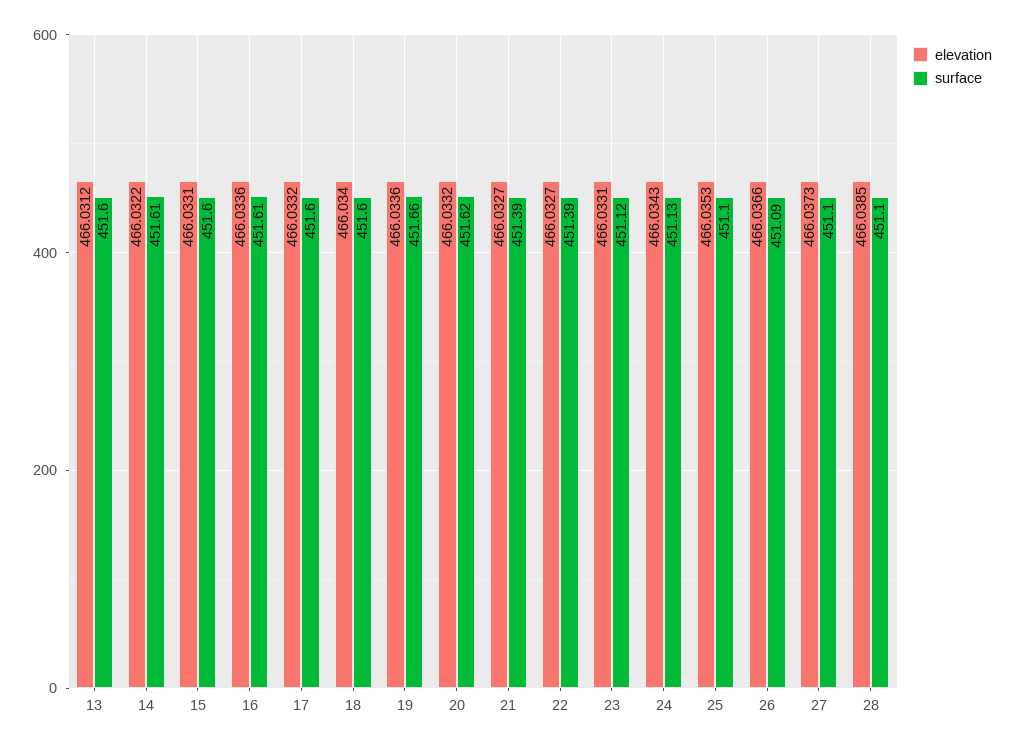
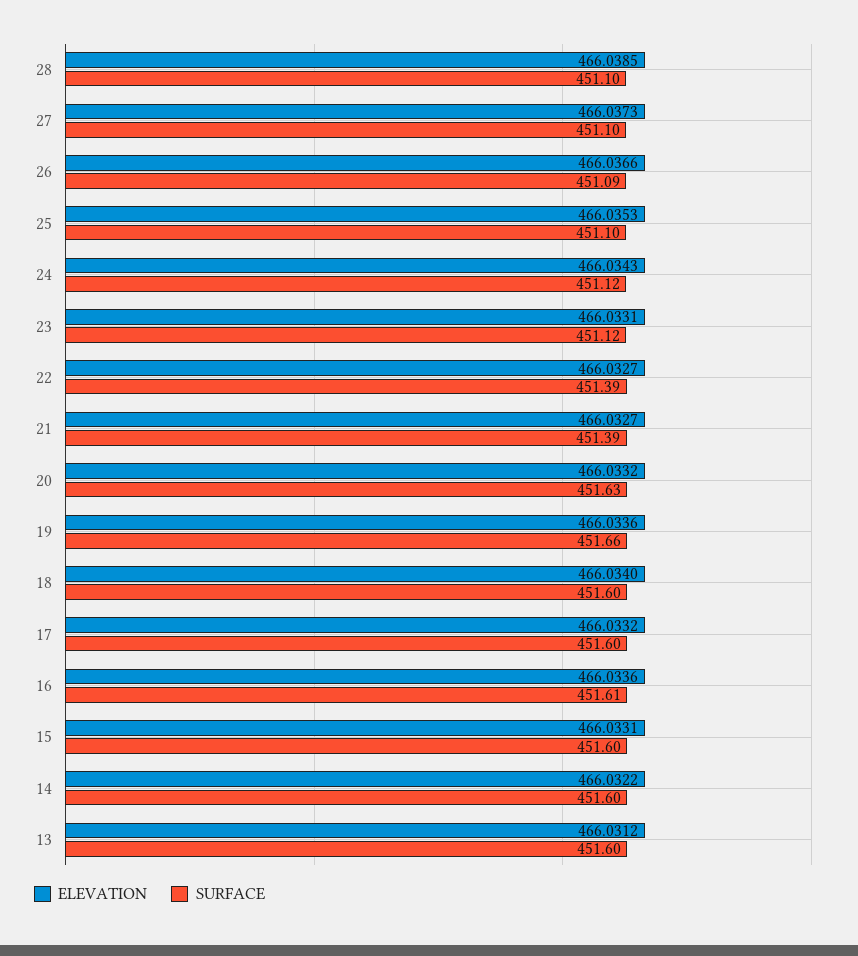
  {
    "elevation": {
      "13": 466.0312,
      "14": 466.0322,
      "15": 466.0331,
      "16": 466.0336,
      "17": 466.0332,
      "18": 466.034,
      "19": 466.0336,
      "20": 466.0332,
      "21": 466.0327,
      "22": 466.0327,
      "23": 466.0331,
      "24": 466.0343,
      "25": 466.0353,
      "26": 466.0366,
      "27": 466.0373,
      "28": 466.0385
    },
    "surface": {
      "13": 451.6,
-     "14": 451.61,
+     "14": 451.6,
      "15": 451.6,
      "16": 451.61,
      "17": 451.6,
      "18": 451.6,
      "19": 451.66,
-     "20": 451.62,
+     "20": 451.63,
      "21": 451.39,
      "22": 451.39,
      "23": 451.12,
-     "24": 451.13,
+     "24": 451.12,
      "25": 451.1,
      "26": 451.09,
      "27": 451.1,
      "28": 451.1
    }
  }

